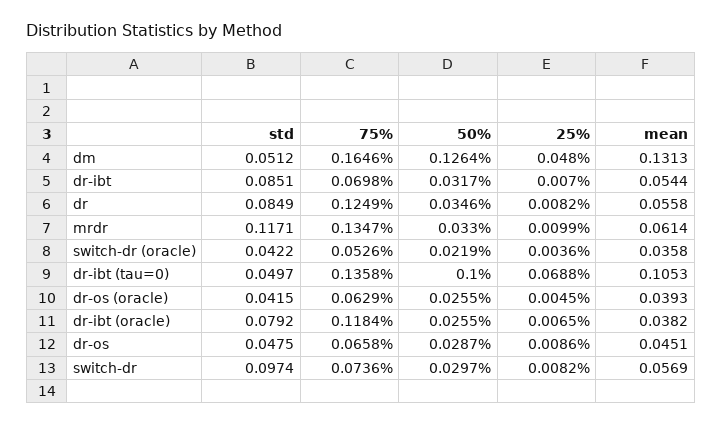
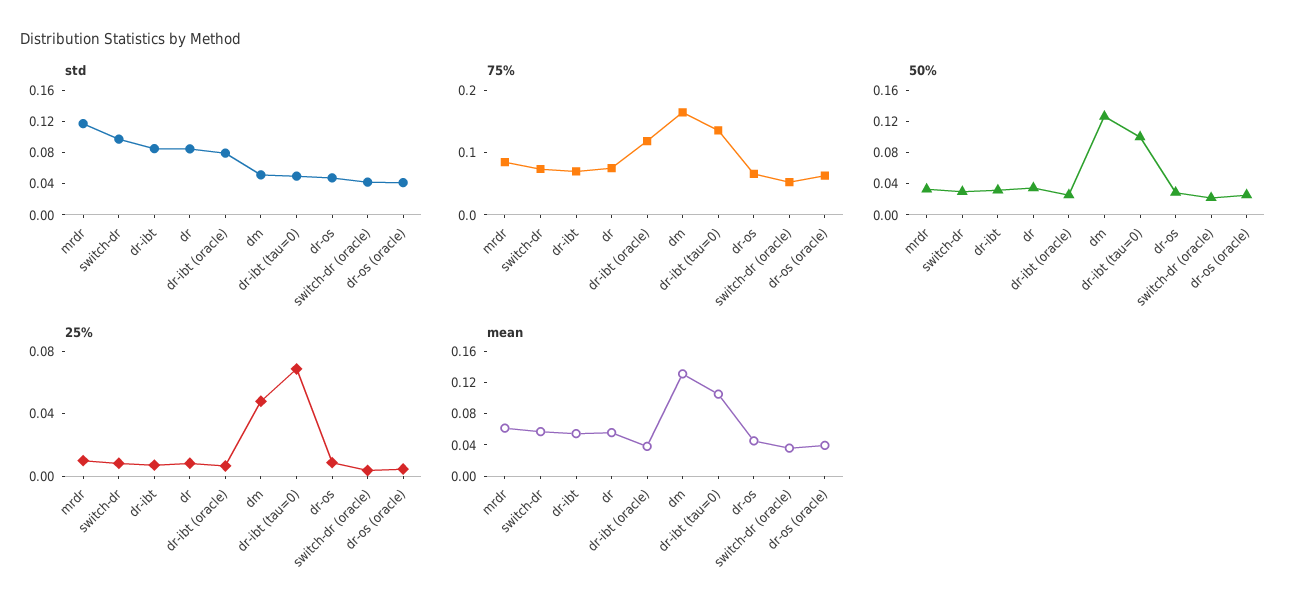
  {
    "std": {
      "dm": 0.0512,
      "dr-ibt": 0.0851,
      "dr": 0.0849,
      "mrdr": 0.1171,
      "switch-dr (oracle)": 0.0422,
      "dr-ibt (tau=0)": 0.0497,
      "dr-os (oracle)": 0.0415,
      "dr-ibt (oracle)": 0.0792,
      "dr-os": 0.0475,
      "switch-dr": 0.0974
    },
    "75%": {
      "dm": 0.1646,
      "dr-ibt": 0.0698,
-     "dr": 0.1249,
+     "dr": 0.08,
-     "mrdr": 0.1347,
+     "mrdr": 0.08,
      "switch-dr (oracle)": 0.0526,
      "dr-ibt (tau=0)": 0.1358,
      "dr-os (oracle)": 0.0629,
      "dr-ibt (oracle)": 0.1184,
      "dr-os": 0.0658,
      "switch-dr": 0.0736
    },
    "50%": {
      "dm": 0.1264,
      "dr-ibt": 0.0317,
      "dr": 0.0346,
      "mrdr": 0.033,
      "switch-dr (oracle)": 0.0219,
      "dr-ibt (tau=0)": 0.1,
      "dr-os (oracle)": 0.0255,
      "dr-ibt (oracle)": 0.0255,
      "dr-os": 0.0287,
      "switch-dr": 0.0297
    },
    "25%": {
      "dm": 0.048,
      "dr-ibt": 0.007,
      "dr": 0.0082,
      "mrdr": 0.0099,
      "switch-dr (oracle)": 0.0036,
      "dr-ibt (tau=0)": 0.0688,
      "dr-os (oracle)": 0.0045,
      "dr-ibt (oracle)": 0.0065,
      "dr-os": 0.0086,
      "switch-dr": 0.0082
    },
    "mean": {
      "dm": 0.1313,
      "dr-ibt": 0.0544,
      "dr": 0.0558,
      "mrdr": 0.0614,
      "switch-dr (oracle)": 0.0358,
      "dr-ibt (tau=0)": 0.1053,
      "dr-os (oracle)": 0.0393,
      "dr-ibt (oracle)": 0.0382,
      "dr-os": 0.0451,
      "switch-dr": 0.0569
    }
  }

